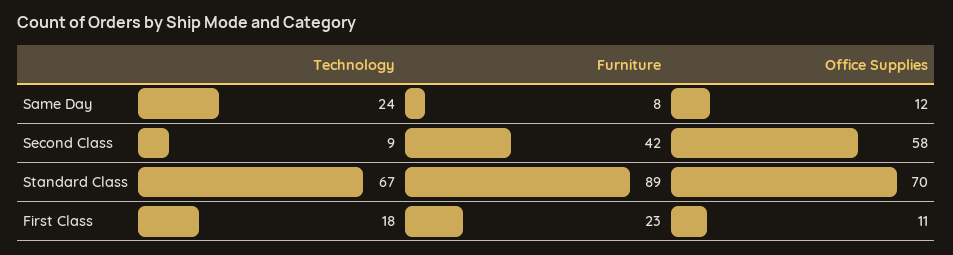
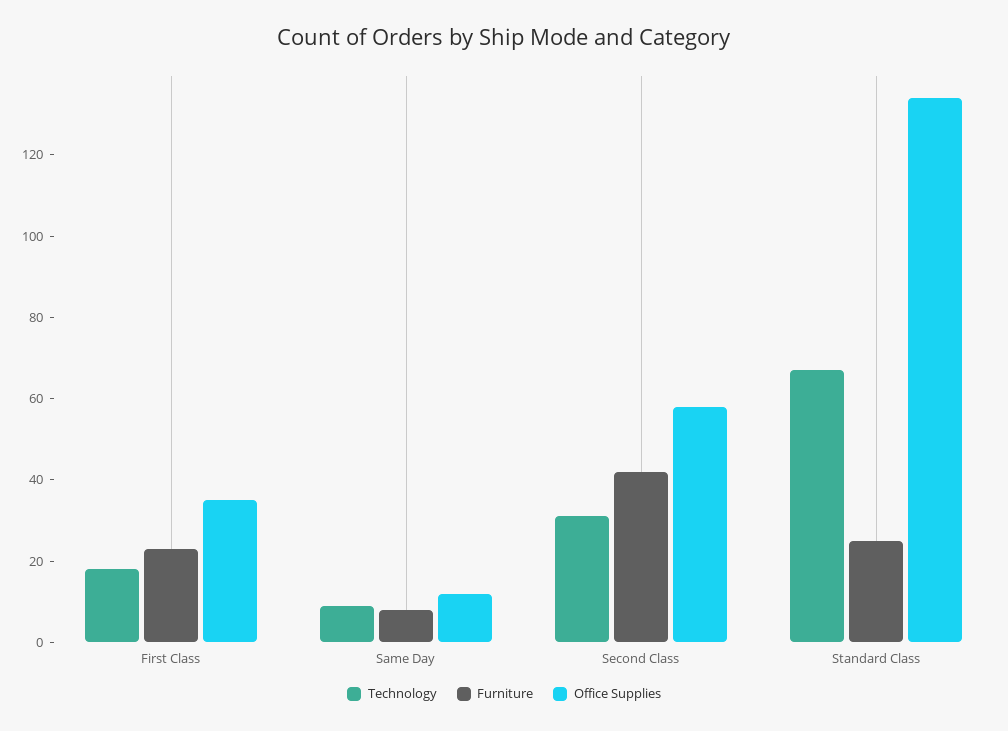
  {
    "Technology": {
-     "Same Day": 24,
+     "Same Day": 10,
-     "Second Class": 9,
+     "Second Class": 30,
      "Standard Class": 67,
      "First Class": 18
    },
    "Furniture": {
      "Same Day": 8,
      "Second Class": 42,
-     "Standard Class": 89,
+     "Standard Class": 25,
      "First Class": 23
    },
    "Office Supplies": {
      "Same Day": 12,
      "Second Class": 58,
-     "Standard Class": 70,
+     "Standard Class": 135,
-     "First Class": 11
+     "First Class": 35
    }
  }

